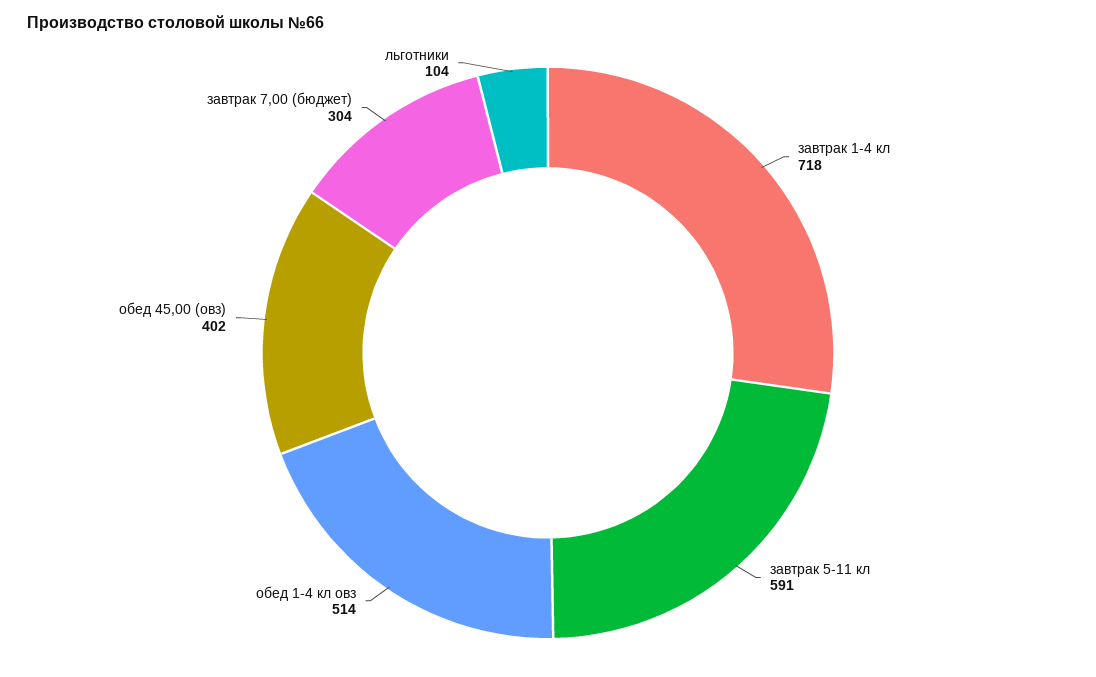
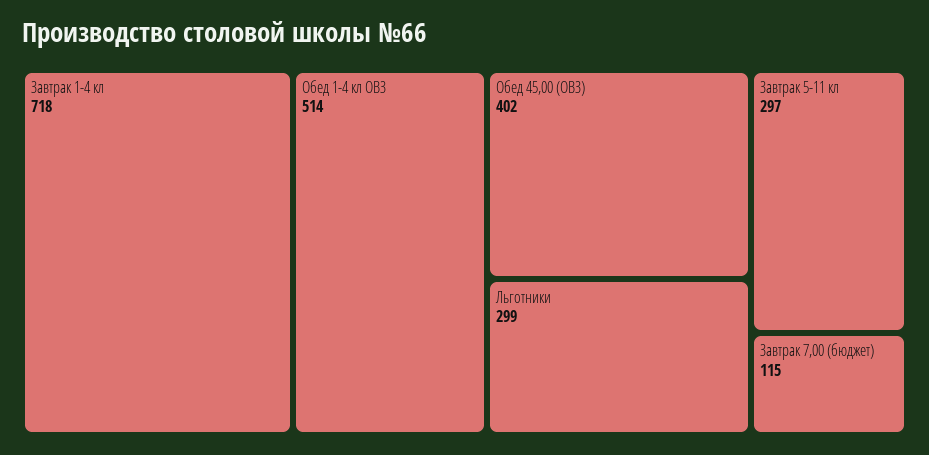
  {
    "завтрак 1-4 кл": 718,
-   "завтрак 5-11 кл": 591,
+   "завтрак 5-11 кл": 297,
    "обед 1-4 кл овз": 514,
    "обед 45,00 (овз)": 402,
-   "завтрак 7,00 (бюджет)": 304,
+   "завтрак 7,00 (бюджет)": 115,
-   "льготники": 104
+   "льготники": 299
  }

